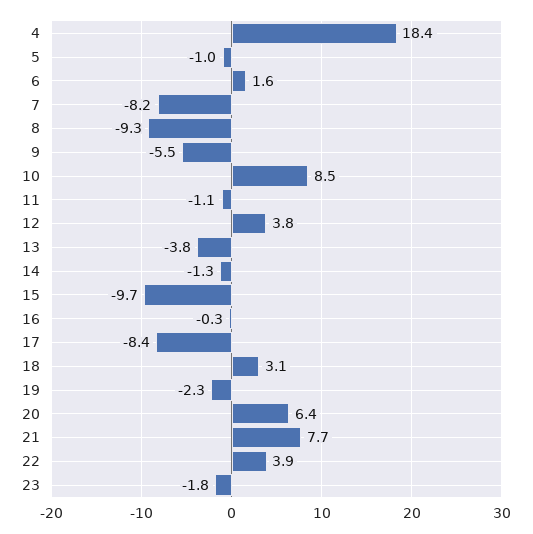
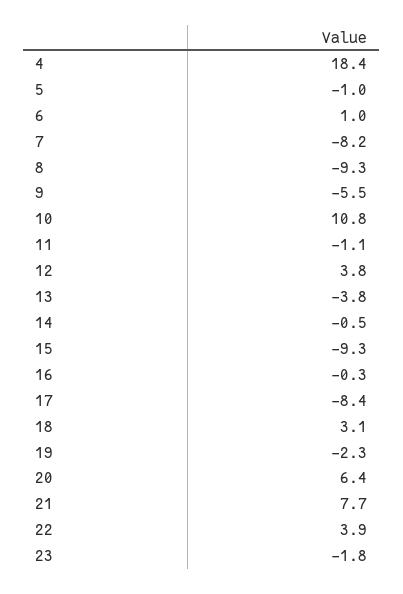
  {
    "4": 18.4,
    "5": -1,
-   "6": 1.6,
+   "6": 1,
    "7": -8.2,
    "8": -9.3,
    "9": -5.5,
-   "10": 8.5,
+   "10": 10.8,
    "11": -1.1,
    "12": 3.8,
    "13": -3.8,
-   "14": -1.3,
+   "14": -0.5,
-   "15": -9.7,
+   "15": -9.3,
    "16": -0.3,
    "17": -8.4,
    "18": 3.1,
    "19": -2.3,
    "20": 6.4,
    "21": 7.7,
    "22": 3.9,
    "23": -1.8
  }

